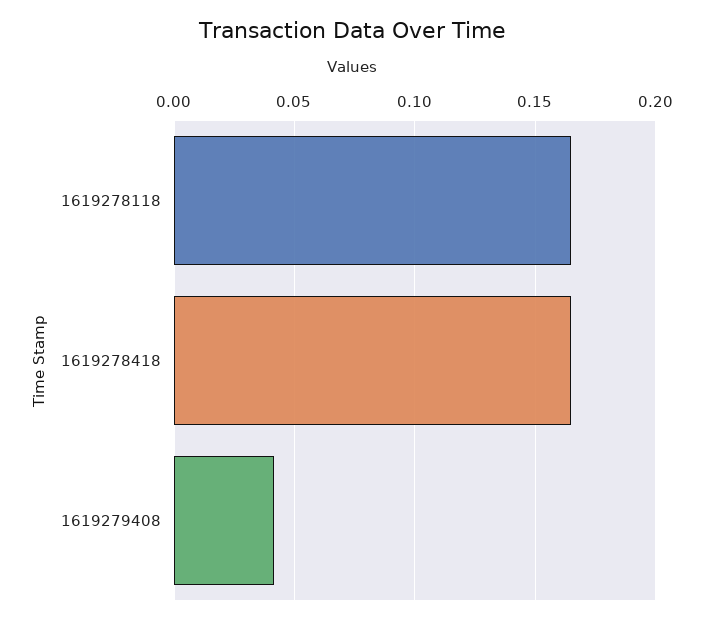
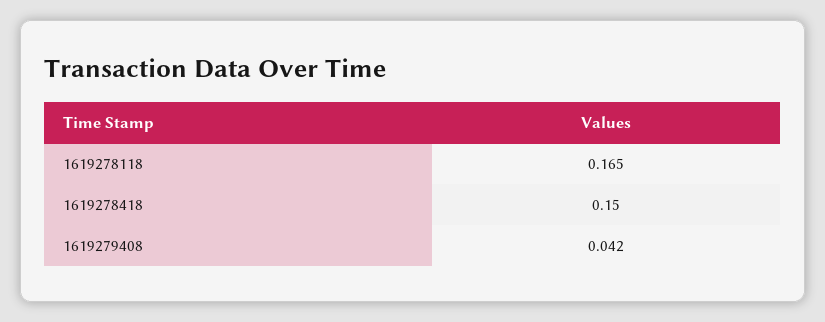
  {
    "1619278118": 0.165,
-   "1619278418": 0.165,
+   "1619278418": 0.15,
    "1619279408": 0.042
  }

